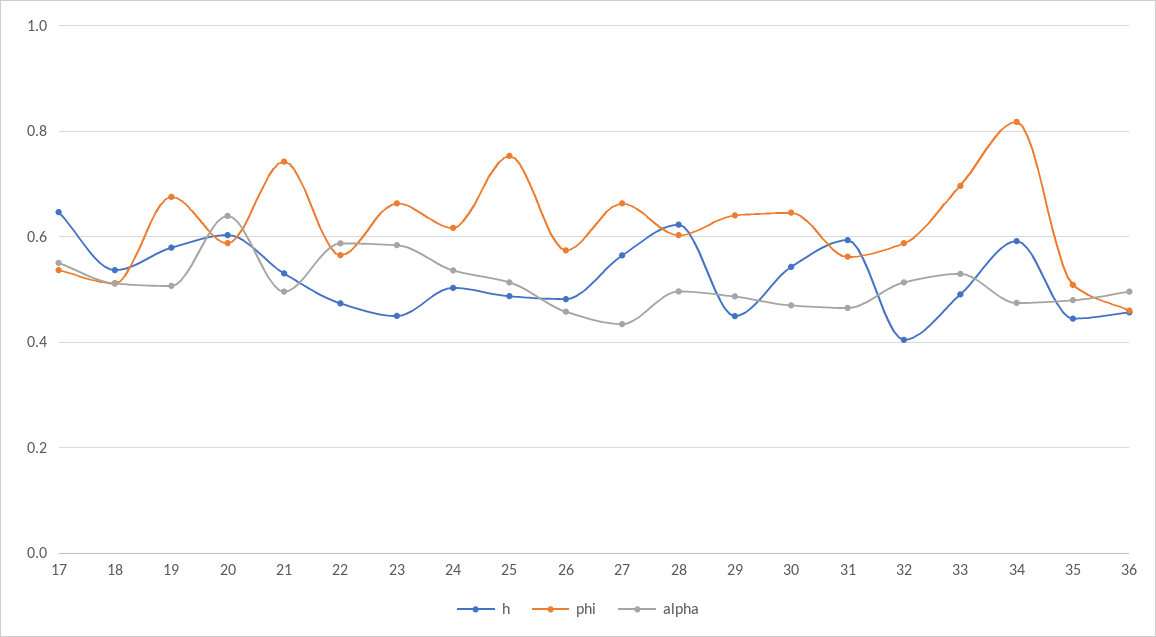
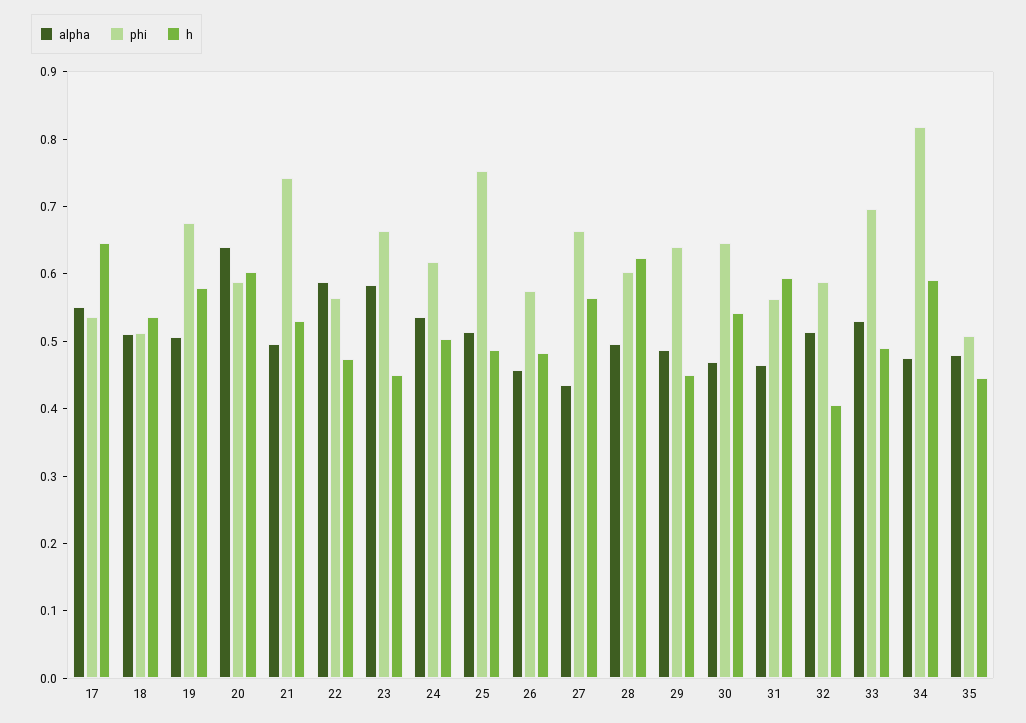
  {
    "h": {
      "17": 0.64,
      "18": 0.54,
      "19": 0.58,
      "20": 0.6,
      "21": 0.54,
      "22": 0.48,
      "23": 0.46,
      "24": 0.5,
      "25": 0.48,
      "26": 0.48,
      "27": 0.56,
      "28": 0.62,
      "29": 0.44,
      "30": 0.54,
      "31": 0.6,
      "32": 0.4,
      "33": 0.5,
      "34": 0.6,
-     "35": 0.44,
+     "35": 0.44
-     "36": 0.46
    },
    "phi": {
      "17": 0.54,
      "18": 0.52,
      "19": 0.68,
      "20": 0.58,
      "21": 0.74,
      "22": 0.56,
      "23": 0.66,
      "24": 0.62,
      "25": 0.76,
      "26": 0.58,
      "27": 0.66,
      "28": 0.6,
      "29": 0.64,
      "30": 0.64,
      "31": 0.56,
      "32": 0.58,
      "33": 0.7,
      "34": 0.82,
-     "35": 0.5,
+     "35": 0.5
-     "36": 0.46
    },
    "alpha": {
      "17": 0.56,
      "18": 0.52,
      "19": 0.5,
      "20": 0.64,
      "21": 0.5,
      "22": 0.58,
      "23": 0.58,
      "24": 0.54,
      "25": 0.52,
      "26": 0.46,
      "27": 0.44,
      "28": 0.5,
      "29": 0.48,
      "30": 0.48,
      "31": 0.46,
      "32": 0.52,
      "33": 0.52,
      "34": 0.48,
-     "35": 0.48,
+     "35": 0.48
-     "36": 0.5
    }
  }

